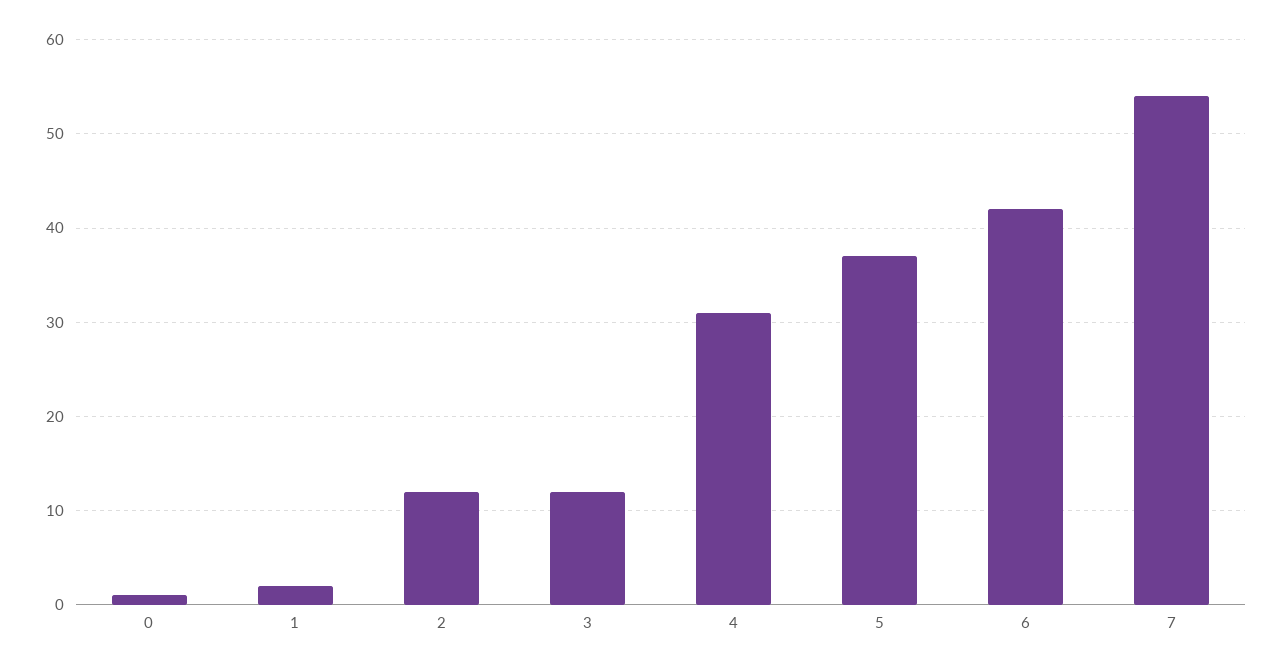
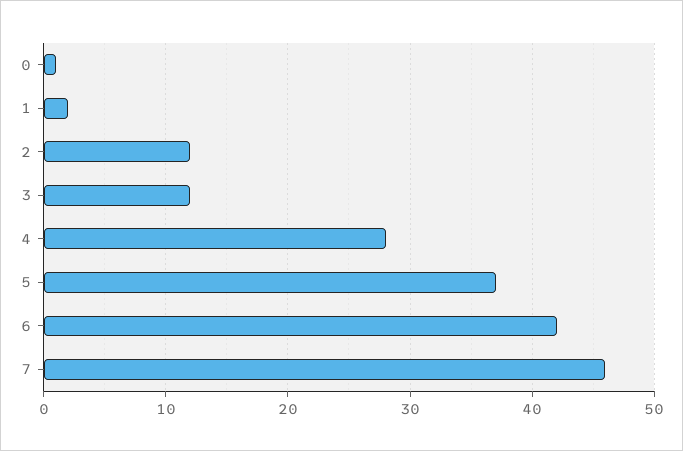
  {
    "0": 1,
    "1": 2,
    "2": 12,
    "3": 12,
-   "4": 31,
+   "4": 28,
    "5": 37,
    "6": 42,
-   "7": 54
+   "7": 46
  }

